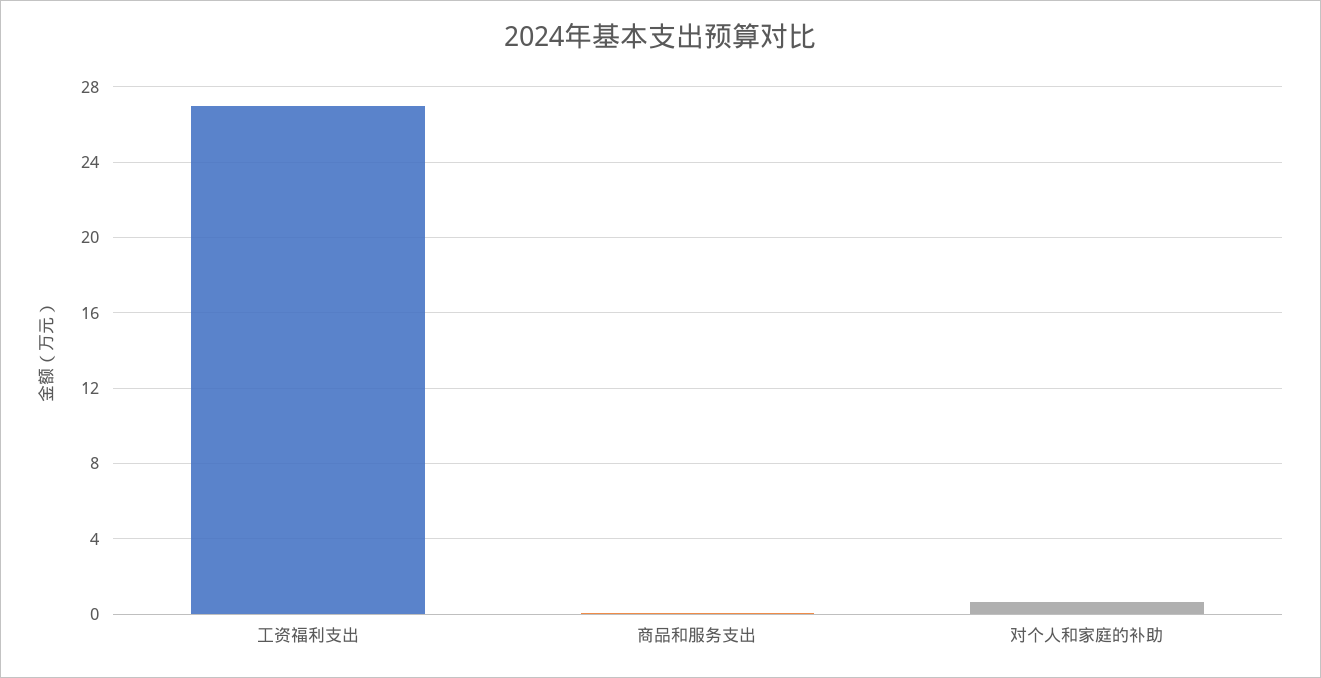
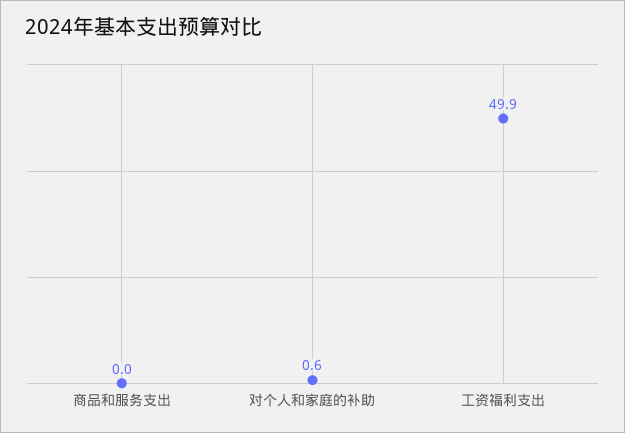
  {
-   "工资福利支出": 27,
+   "工资福利支出": 49.9,
    "商品和服务支出": 0,
    "对个人和家庭的补助": 0.6
  }

